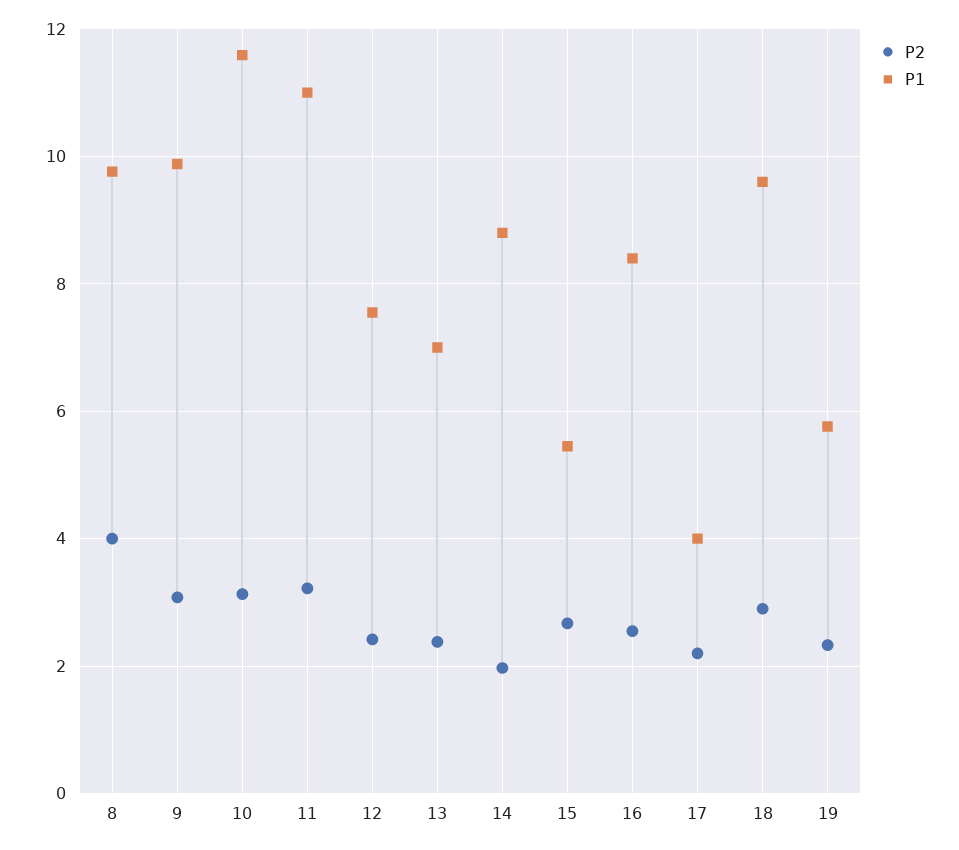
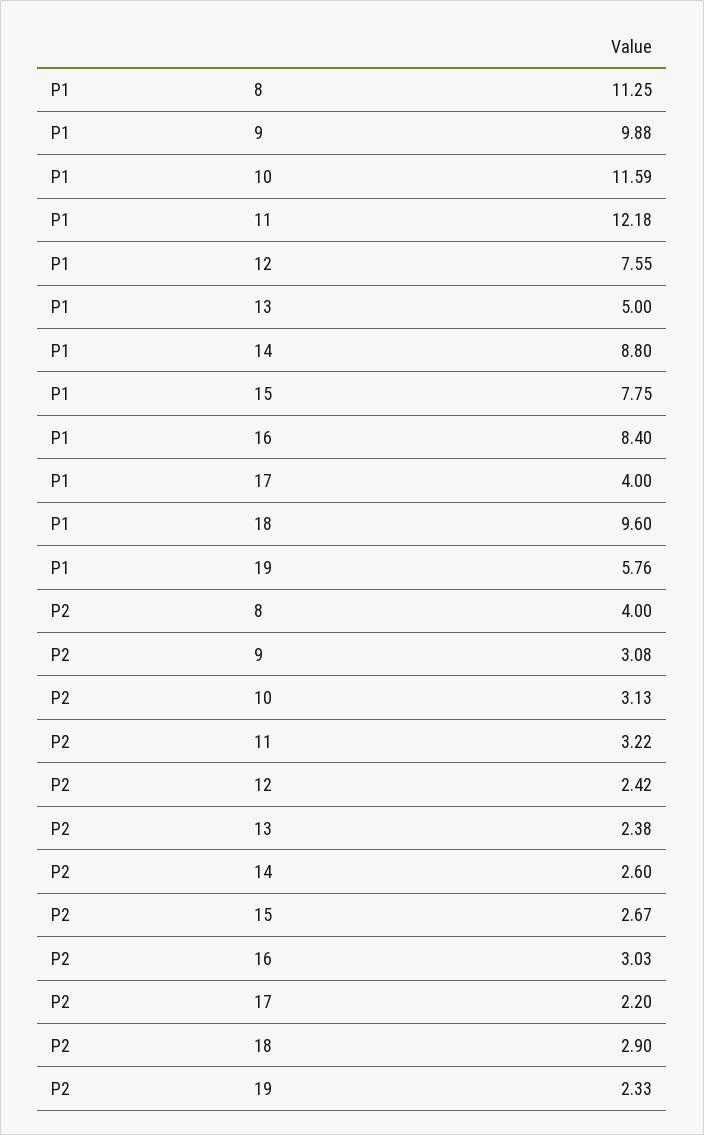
  {
    "P2": {
      "8": 4,
      "9": 3.08,
      "10": 3.13,
      "11": 3.22,
      "12": 2.42,
      "13": 2.38,
-     "14": 2,
+     "14": 2.6,
      "15": 2.67,
-     "16": 2.6,
+     "16": 3.03,
      "17": 2.2,
      "18": 2.9,
      "19": 2.33
    },
    "P1": {
-     "8": 9.8,
+     "8": 11.25,
      "9": 9.88,
      "10": 11.59,
-     "11": 11,
+     "11": 12.18,
      "12": 7.55,
-     "13": 7,
+     "13": 5,
      "14": 8.8,
-     "15": 5.4,
+     "15": 7.75,
      "16": 8.4,
      "17": 4,
      "18": 9.6,
      "19": 5.76
    }
  }

